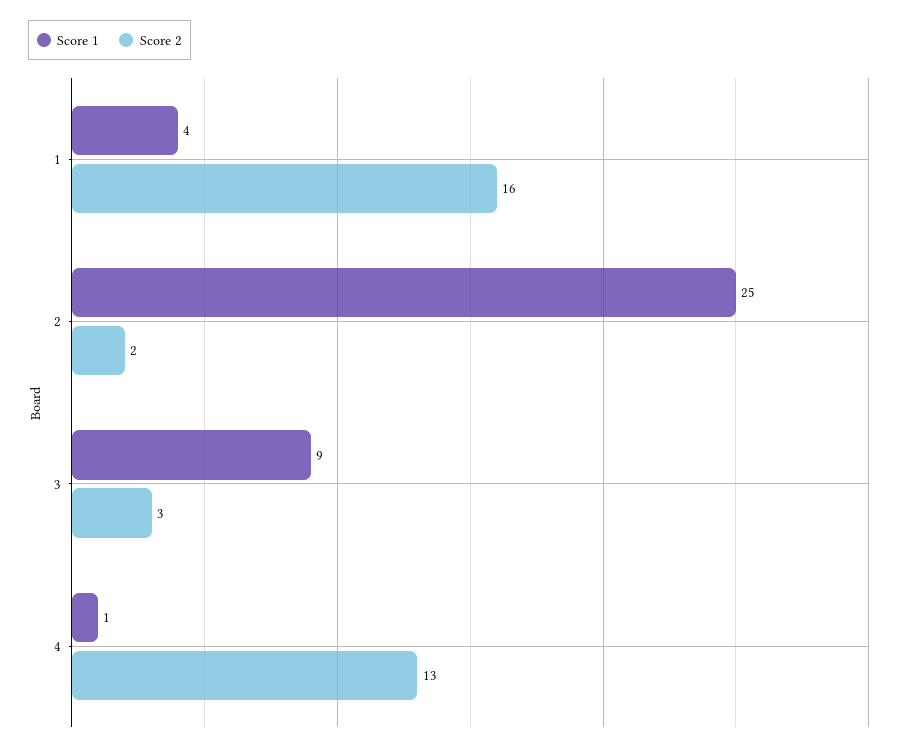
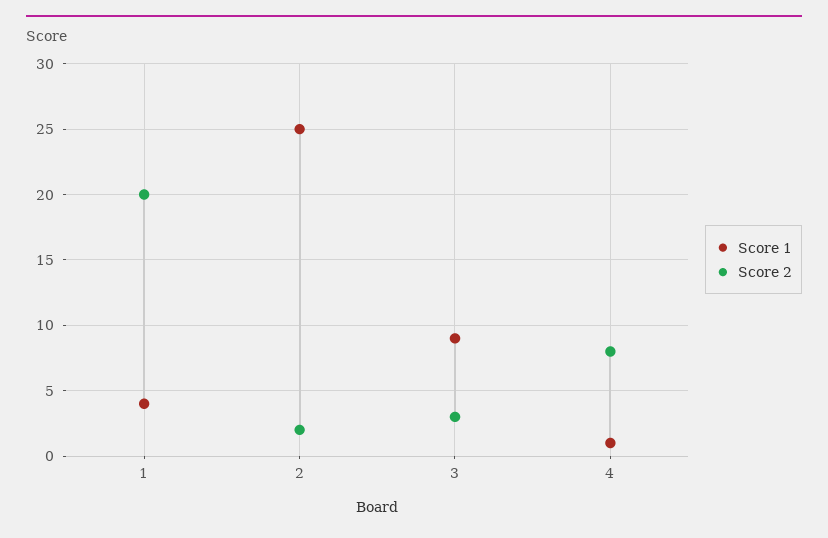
  {
    "Score 1": {
      "1": 4,
      "2": 25,
      "3": 9,
      "4": 1
    },
    "Score 2": {
-     "1": 16,
+     "1": 20,
      "2": 2,
      "3": 3,
-     "4": 13
+     "4": 8
    }
  }

